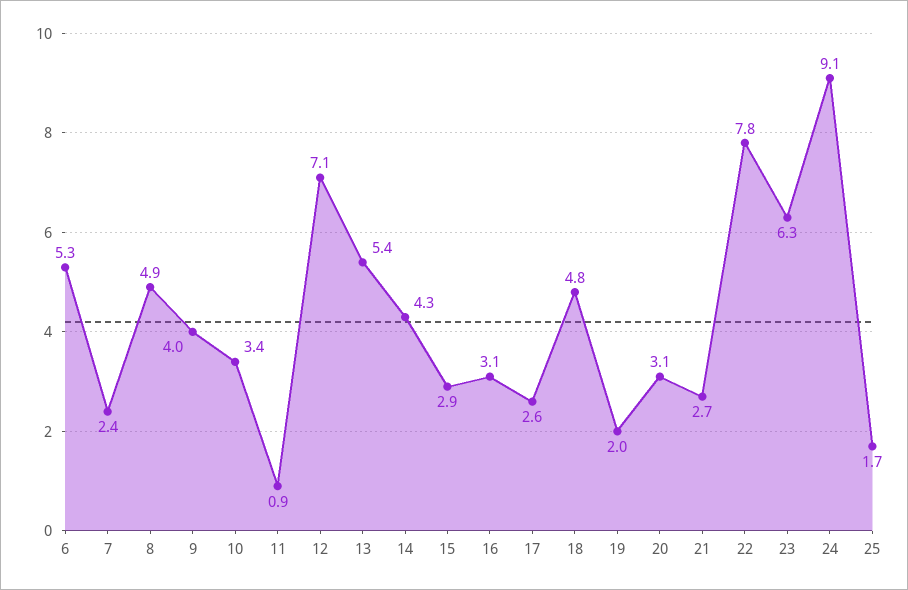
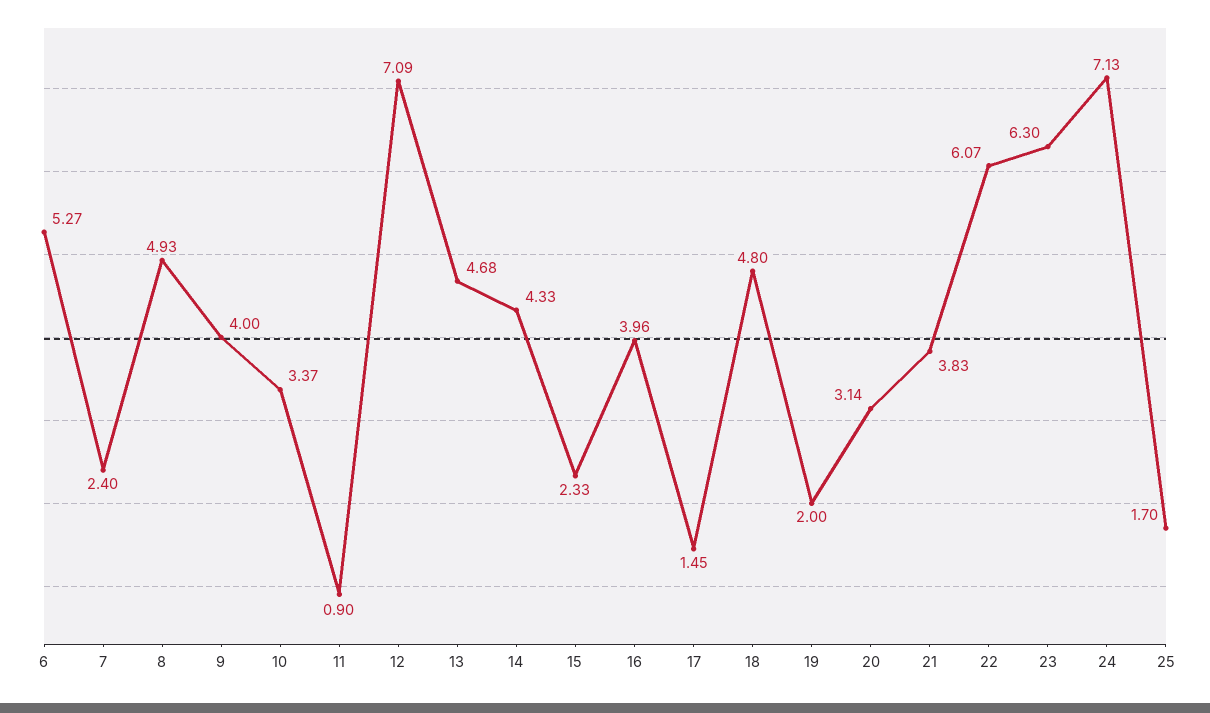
  {
    "6": 5.27,
    "7": 2.4,
    "8": 4.93,
    "9": 4,
    "10": 3.37,
    "11": 0.9,
    "12": 7.09,
-   "13": 5.4,
+   "13": 4.68,
    "14": 4.33,
-   "15": 2.9,
+   "15": 2.33,
-   "16": 3.1,
+   "16": 3.96,
-   "17": 2.6,
+   "17": 1.45,
    "18": 4.8,
    "19": 2,
    "20": 3.14,
-   "21": 2.7,
+   "21": 3.83,
-   "22": 7.8,
+   "22": 6.07,
    "23": 6.3,
-   "24": 9.1,
+   "24": 7.13,
    "25": 1.7
  }

